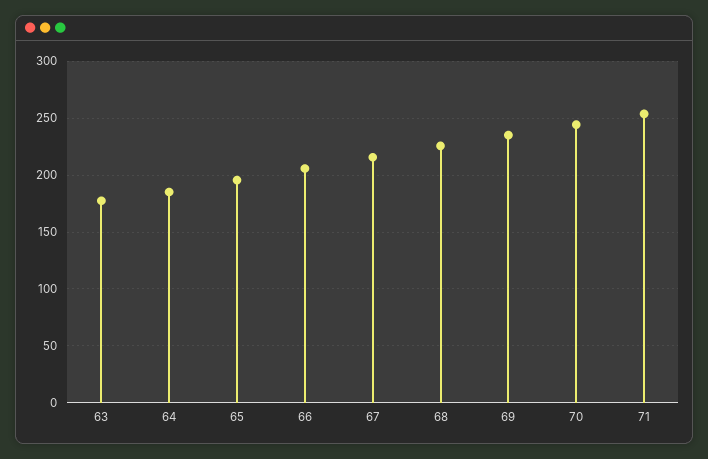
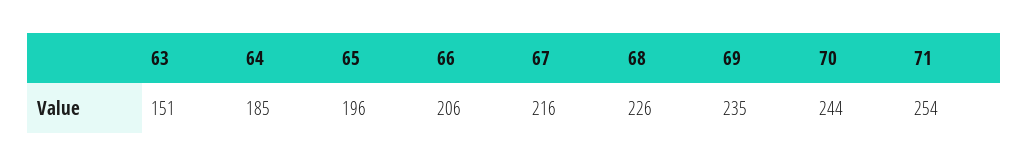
  {
-   "63": 180,
+   "63": 151,
    "64": 185,
    "65": 196,
    "66": 206,
    "67": 216,
    "68": 226,
    "69": 235,
    "70": 244,
    "71": 254
  }

